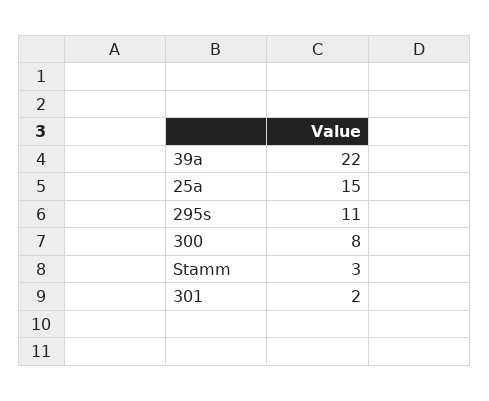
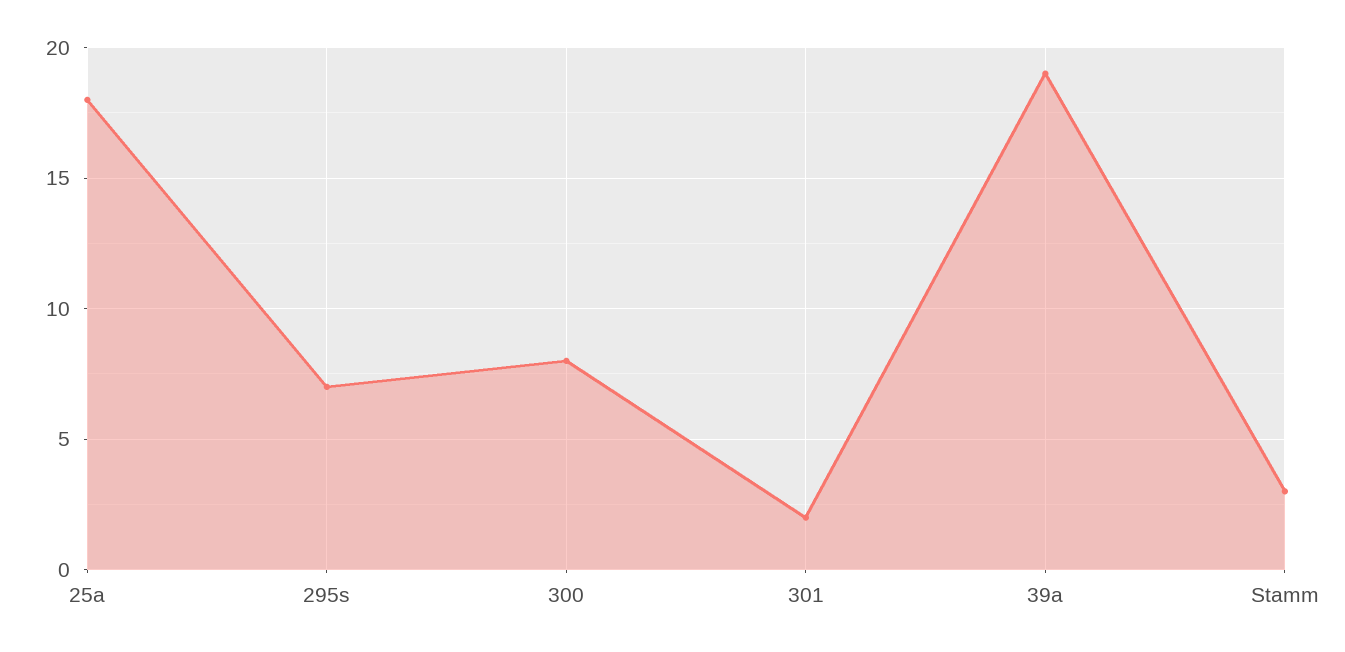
  {
-   "39a": 22,
+   "39a": 19,
-   "25a": 15,
+   "25a": 18,
-   "295s": 11,
+   "295s": 7,
    "300": 8,
    "Stamm": 3,
    "301": 2
  }

